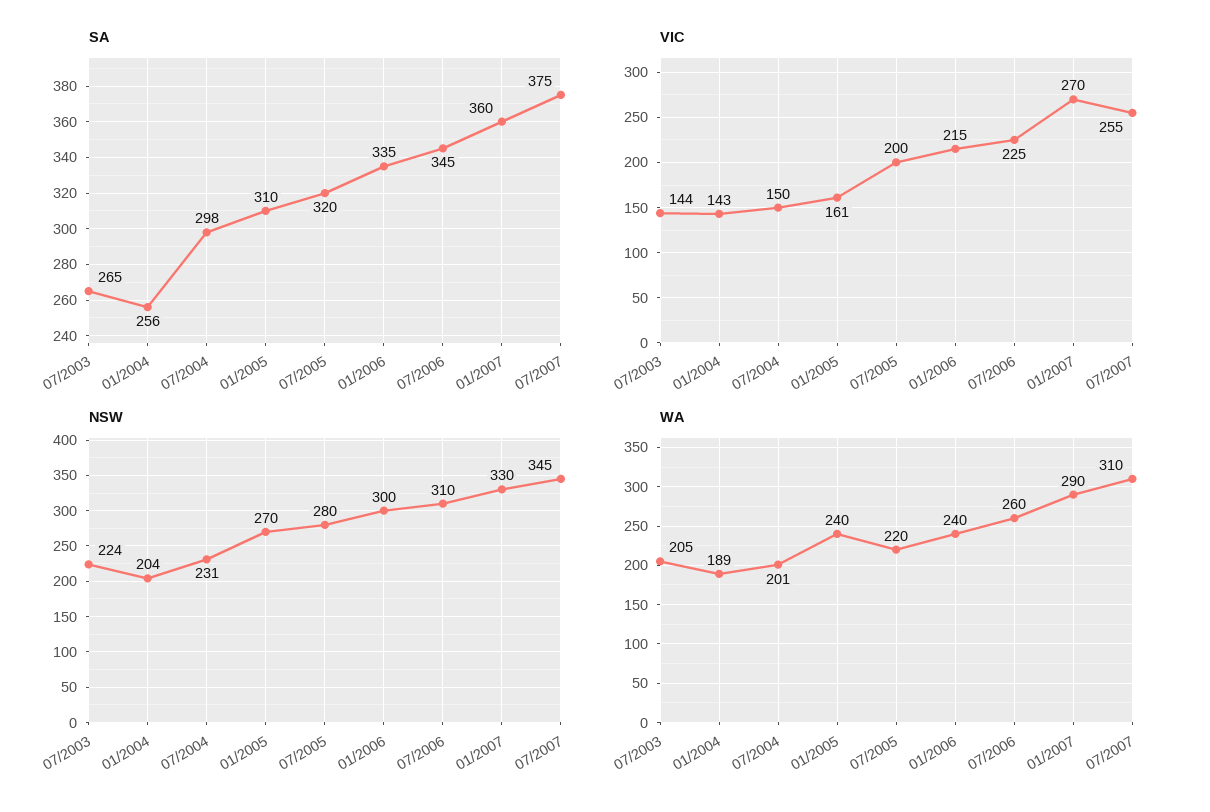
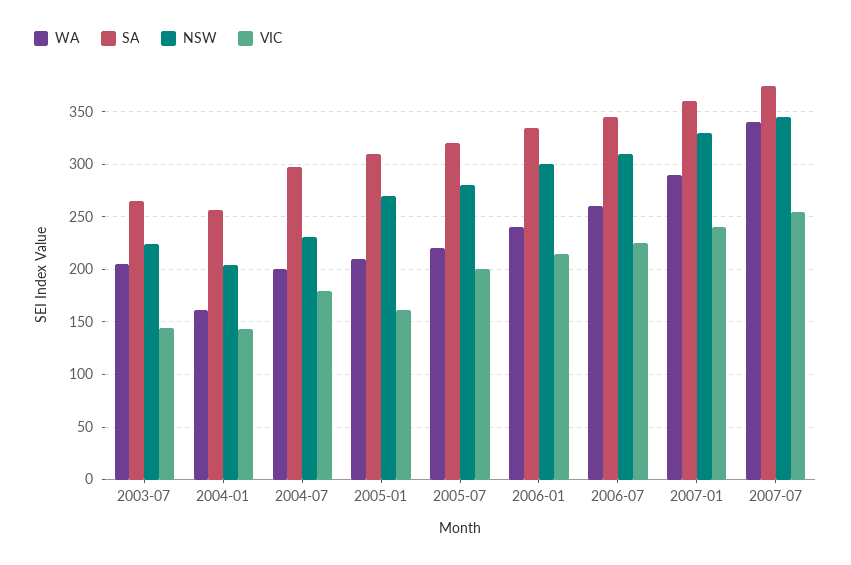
  {
    "SA": {
      "07/2003": 265,
      "01/2004": 256,
      "07/2004": 298,
      "01/2005": 310,
      "07/2005": 320,
      "01/2006": 335,
      "07/2006": 345,
      "01/2007": 360,
      "07/2007": 375
    },
    "VIC": {
      "07/2003": 144,
      "01/2004": 143,
-     "07/2004": 150,
+     "07/2004": 180,
      "01/2005": 161,
      "07/2005": 200,
      "01/2006": 215,
      "07/2006": 225,
-     "01/2007": 270,
+     "01/2007": 240,
      "07/2007": 255
    },
    "NSW": {
      "07/2003": 224,
      "01/2004": 204,
      "07/2004": 231,
      "01/2005": 270,
      "07/2005": 280,
      "01/2006": 300,
      "07/2006": 310,
      "01/2007": 330,
      "07/2007": 345
    },
    "WA": {
      "07/2003": 205,
-     "01/2004": 189,
+     "01/2004": 160,
      "07/2004": 201,
-     "01/2005": 240,
+     "01/2005": 210,
      "07/2005": 220,
      "01/2006": 240,
      "07/2006": 260,
      "01/2007": 290,
-     "07/2007": 310
+     "07/2007": 340
    }
  }

